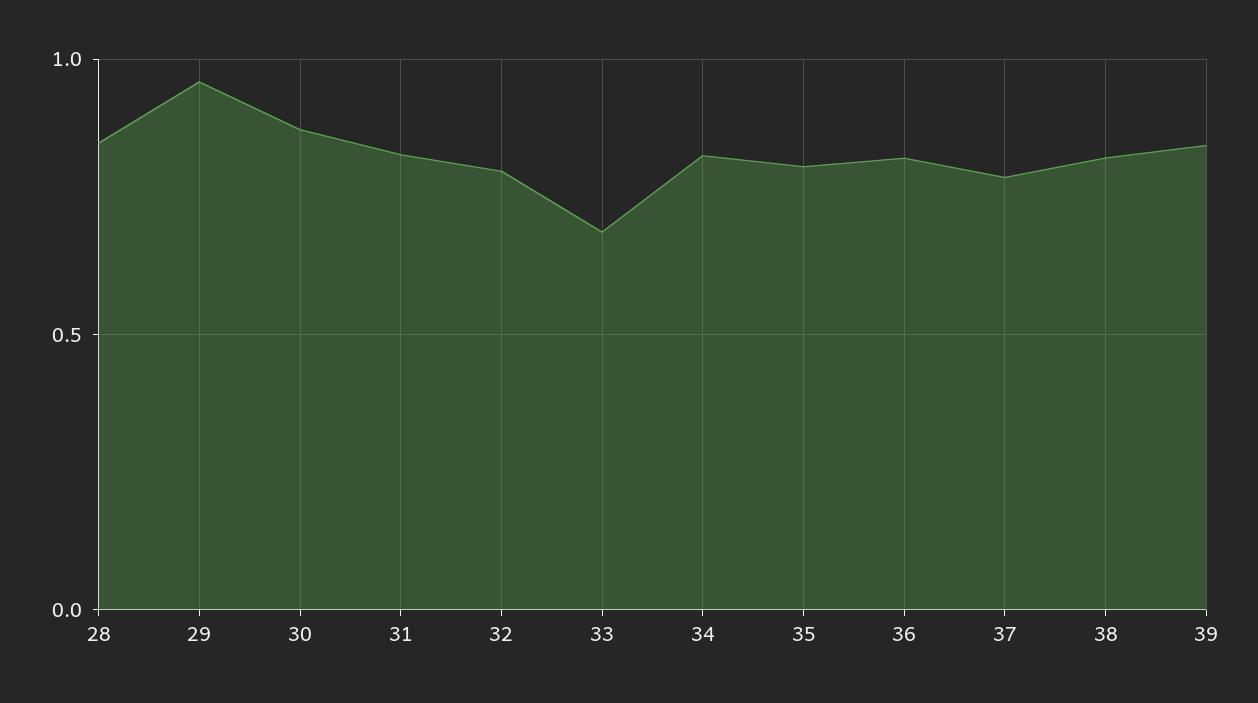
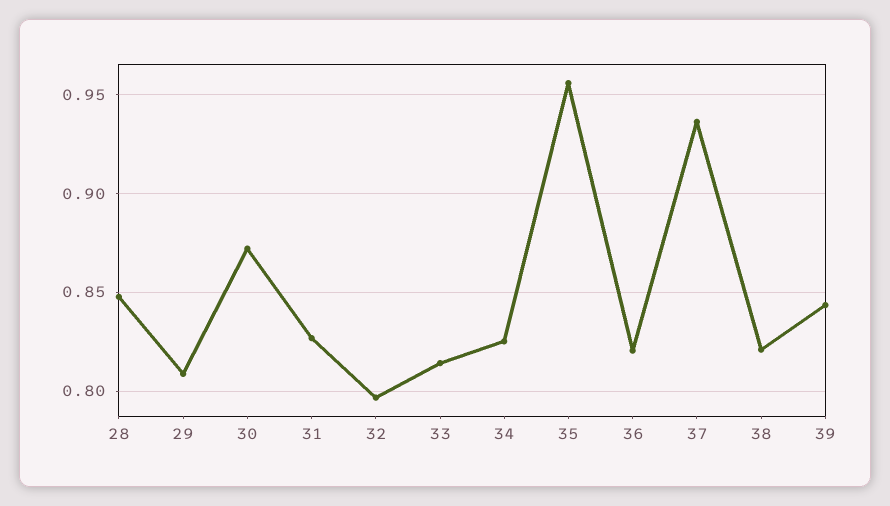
  {
    "28": 0.85,
-   "29": 0.95,
+   "29": 0.81,
    "30": 0.87,
    "31": 0.825,
    "32": 0.795,
-   "33": 0.7,
+   "33": 0.815,
    "34": 0.825,
-   "35": 0.8,
+   "35": 0.955,
    "36": 0.82,
-   "37": 0.8,
+   "37": 0.935,
    "38": 0.82,
    "39": 0.845
  }

